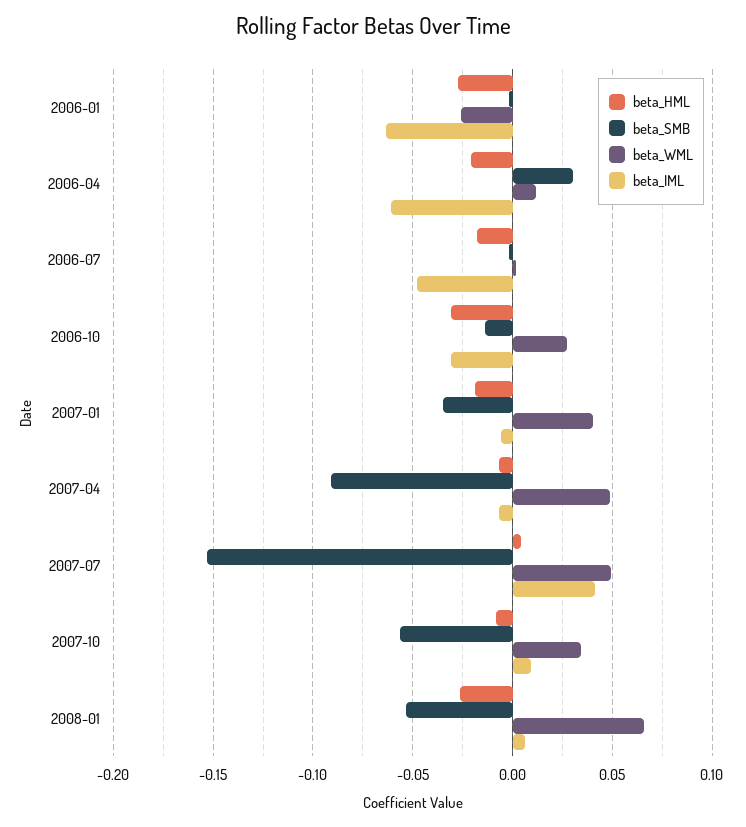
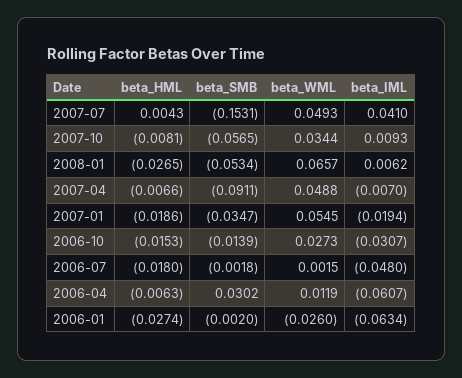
  {
    "beta_HML": {
      "2006-01": -0.0274,
-     "2006-04": -0.02,
+     "2006-04": -0.0063,
      "2006-07": -0.018,
-     "2006-10": -0.03,
+     "2006-10": -0.0153,
      "2007-01": -0.0186,
      "2007-04": -0.0066,
      "2007-07": 0.0043,
      "2007-10": -0.0081,
      "2008-01": -0.0265
    },
    "beta_SMB": {
      "2006-01": -0.002,
      "2006-04": 0.0302,
      "2006-07": -0.0018,
      "2006-10": -0.0139,
      "2007-01": -0.0347,
      "2007-04": -0.0911,
      "2007-07": -0.1531,
      "2007-10": -0.0565,
      "2008-01": -0.0534
    },
    "beta_WML": {
      "2006-01": -0.026,
      "2006-04": 0.0119,
      "2006-07": 0.0015,
      "2006-10": 0.0273,
-     "2007-01": 0.04,
+     "2007-01": 0.0545,
      "2007-04": 0.0488,
      "2007-07": 0.0493,
      "2007-10": 0.0344,
      "2008-01": 0.0657
    },
    "beta_IML": {
      "2006-01": -0.0634,
      "2006-04": -0.0607,
      "2006-07": -0.048,
      "2006-10": -0.0307,
-     "2007-01": -0.005,
+     "2007-01": -0.0194,
      "2007-04": -0.007,
      "2007-07": 0.041,
      "2007-10": 0.0093,
      "2008-01": 0.0062
    }
  }

